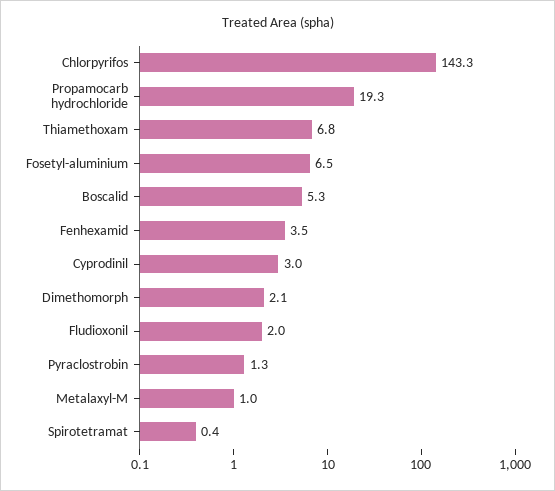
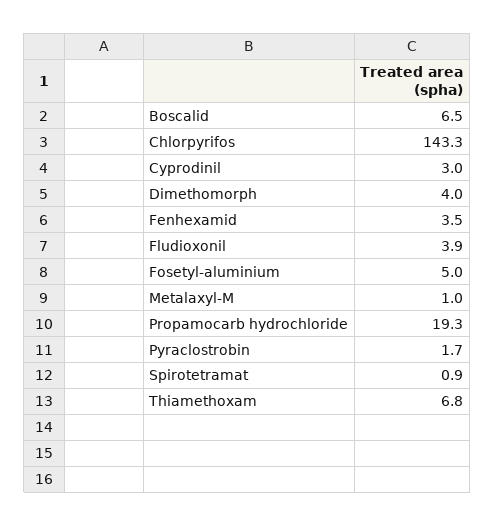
  {
    "Chlorpyrifos": 143.3,
    "Propamocarb hydrochloride": 19.3,
    "Thiamethoxam": 6.8,
-   "Fosetyl-aluminium": 6.5,
+   "Fosetyl-aluminium": 5,
-   "Boscalid": 5.3,
+   "Boscalid": 6.5,
    "Fenhexamid": 3.5,
    "Cyprodinil": 3,
-   "Dimethomorph": 2.1,
+   "Dimethomorph": 4,
-   "Fludioxonil": 2,
+   "Fludioxonil": 3.9,
-   "Pyraclostrobin": 1.3,
+   "Pyraclostrobin": 1.7,
    "Metalaxyl-M": 1,
-   "Spirotetramat": 0.4
+   "Spirotetramat": 0.9
  }

